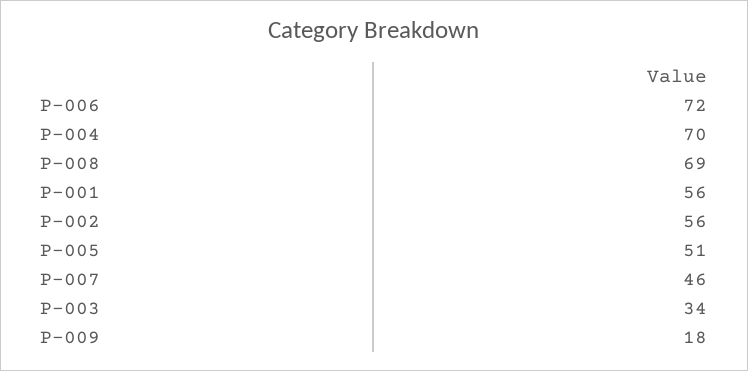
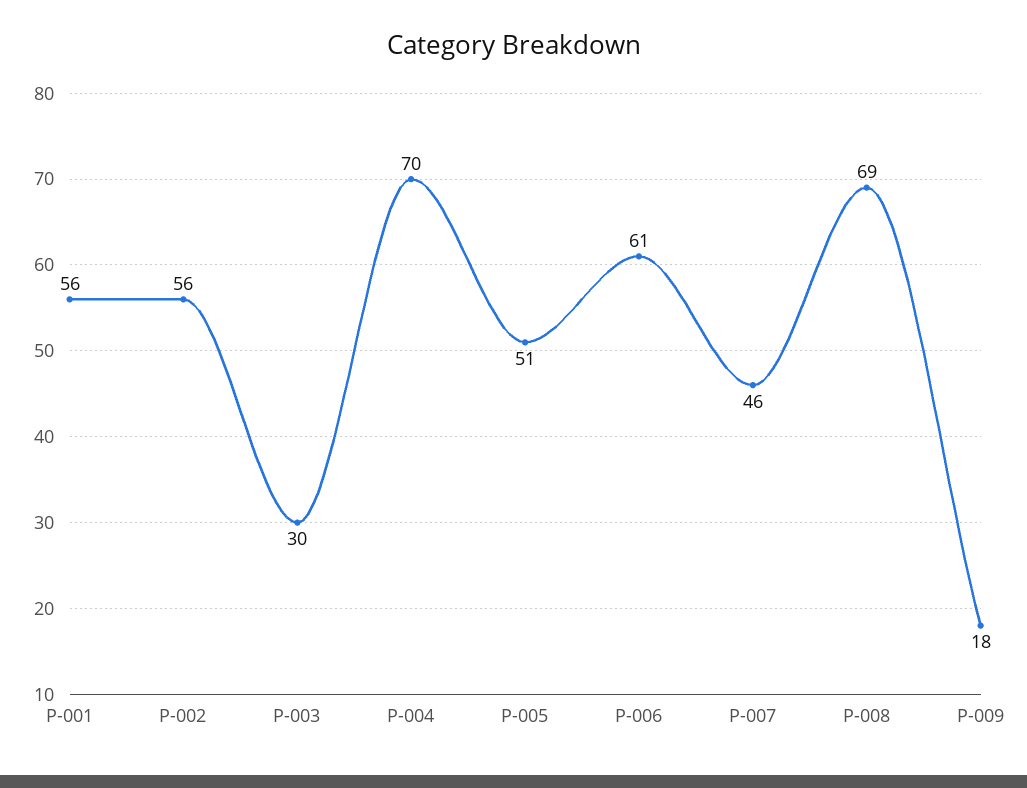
  {
-   "P-006": 72,
+   "P-006": 61,
    "P-004": 70,
    "P-008": 69,
    "P-001": 56,
    "P-002": 56,
    "P-005": 51,
    "P-007": 46,
-   "P-003": 34,
+   "P-003": 30,
    "P-009": 18
  }

